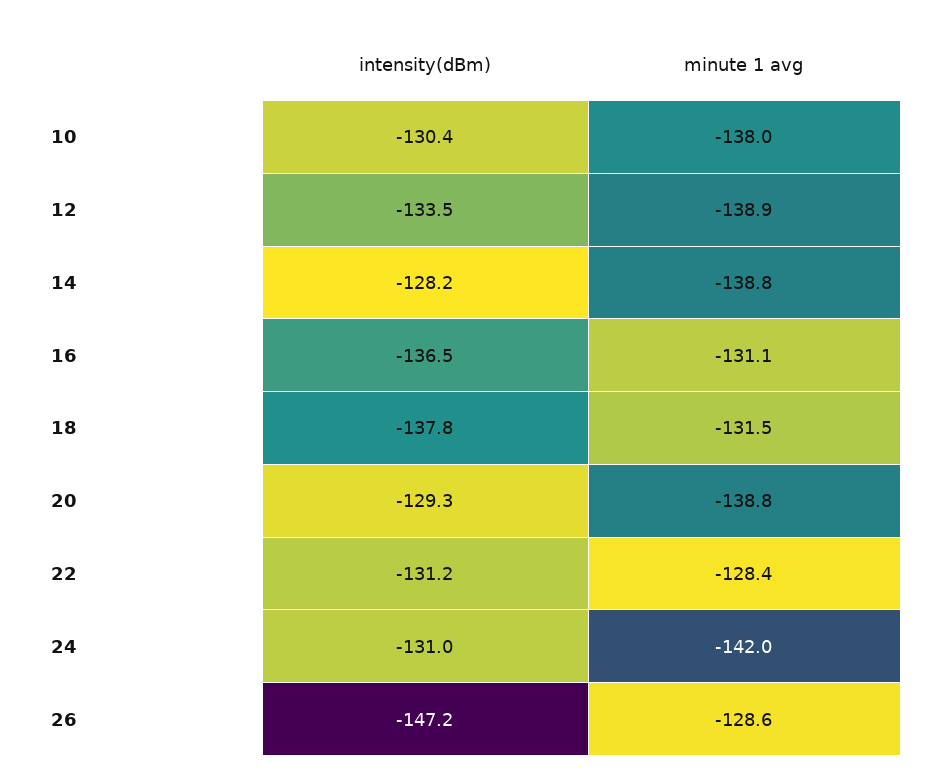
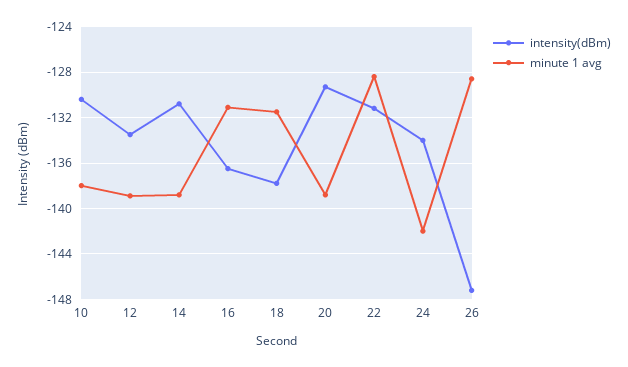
  {
    "intensity(dBm)": {
      "10": -130.4,
      "12": -133.5,
-     "14": -128.2,
+     "14": -131,
      "16": -136.5,
      "18": -137.8,
      "20": -129.3,
      "22": -131.2,
-     "24": -131,
+     "24": -134,
      "26": -147.2
    },
    "minute 1 avg": {
      "10": -138,
      "12": -138.9,
      "14": -138.8,
      "16": -131.1,
      "18": -131.5,
      "20": -138.8,
      "22": -128.4,
      "24": -142,
      "26": -128.6
    }
  }

